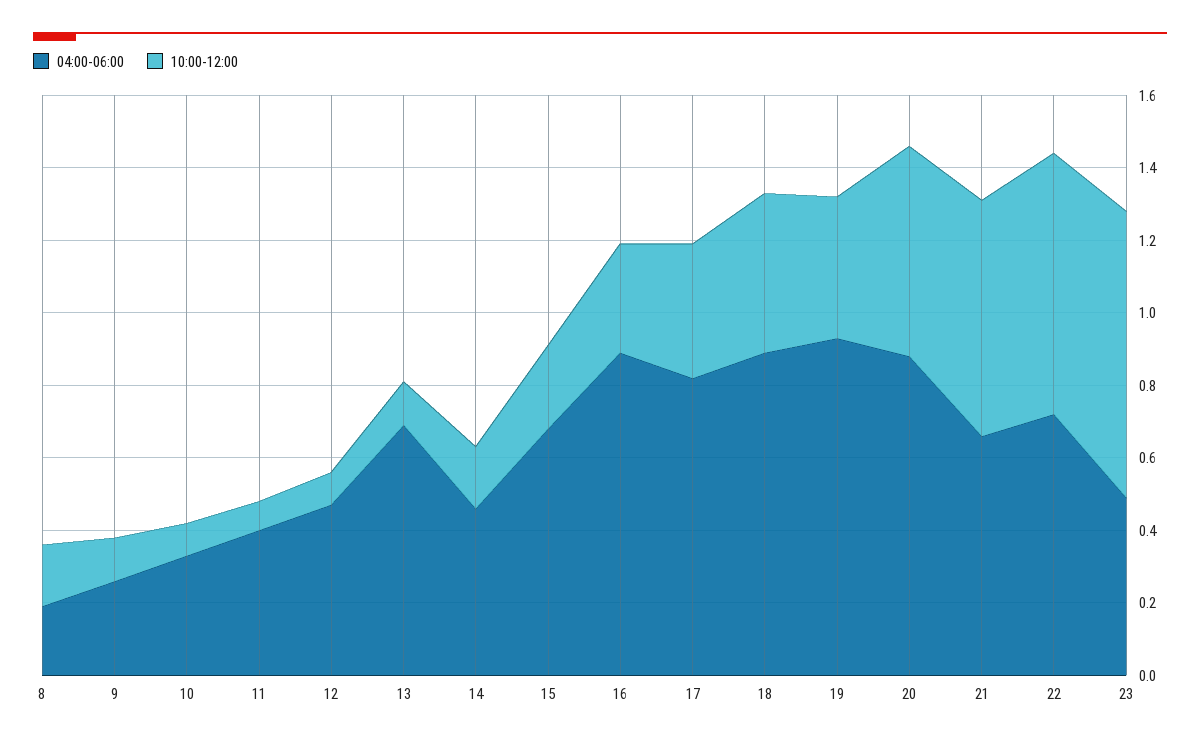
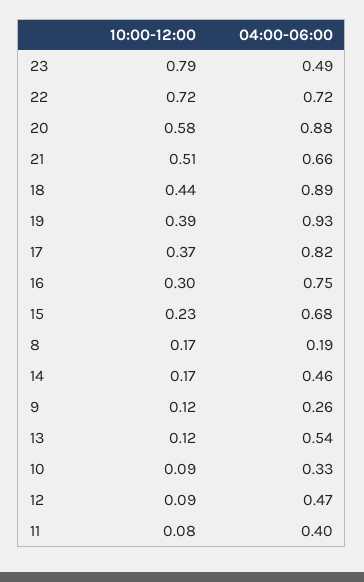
  {
    "04:00-06:00": {
      "8": 0.19,
      "9": 0.26,
      "10": 0.33,
      "11": 0.4,
      "12": 0.47,
-     "13": 0.7,
+     "13": 0.54,
      "14": 0.46,
      "15": 0.68,
-     "16": 0.9,
+     "16": 0.75,
      "17": 0.82,
      "18": 0.89,
      "19": 0.93,
      "20": 0.88,
      "21": 0.66,
      "22": 0.72,
      "23": 0.49
    },
    "10:00-12:00": {
      "8": 0.17,
      "9": 0.12,
      "10": 0.09,
      "11": 0.08,
      "12": 0.09,
      "13": 0.12,
      "14": 0.17,
      "15": 0.23,
      "16": 0.3,
      "17": 0.37,
      "18": 0.44,
      "19": 0.39,
      "20": 0.58,
-     "21": 0.65,
+     "21": 0.51,
      "22": 0.72,
      "23": 0.79
    }
  }

